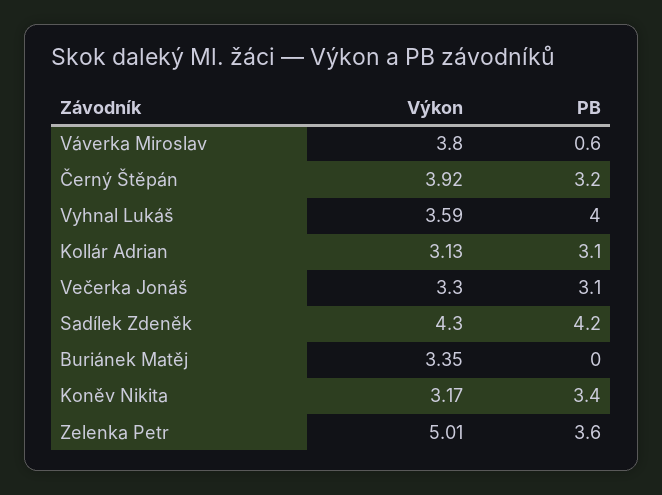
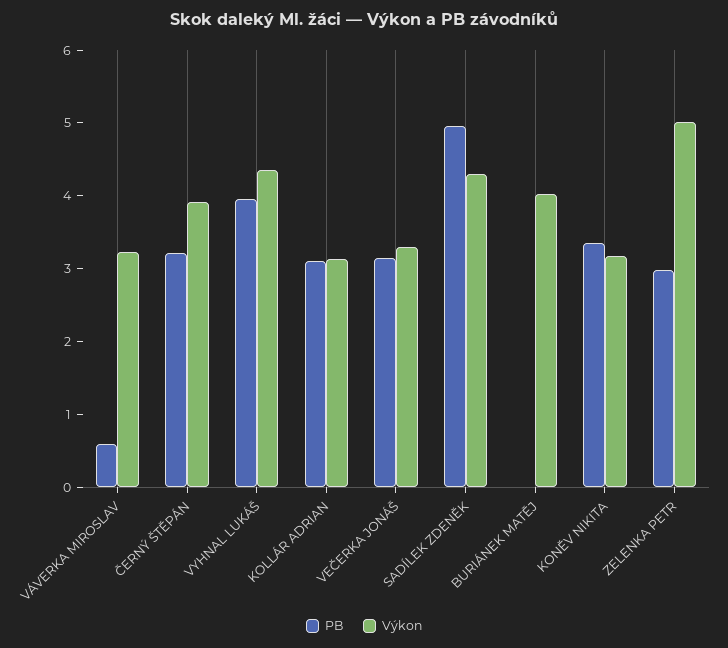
  {
    "Výkon": {
-     "Váverka Miroslav": 3.8,
+     "Váverka Miroslav": 3.2,
      "Černý Štěpán": 3.92,
-     "Vyhnal Lukáš": 3.59,
+     "Vyhnal Lukáš": 4.4,
      "Kollár Adrian": 3.13,
      "Večerka Jonáš": 3.3,
      "Sadílek Zdeněk": 4.3,
-     "Buriánek Matěj": 3.35,
+     "Buriánek Matěj": 4,
      "Koněv Nikita": 3.17,
      "Zelenka Petr": 5.01
    },
    "PB": {
      "Váverka Miroslav": 0.6,
      "Černý Štěpán": 3.2,
      "Vyhnal Lukáš": 4,
      "Kollár Adrian": 3.1,
      "Večerka Jonáš": 3.1,
-     "Sadílek Zdeněk": 4.2,
+     "Sadílek Zdeněk": 5,
      "Buriánek Matěj": 0,
      "Koněv Nikita": 3.4,
-     "Zelenka Petr": 3.6
+     "Zelenka Petr": 3
    }
  }

